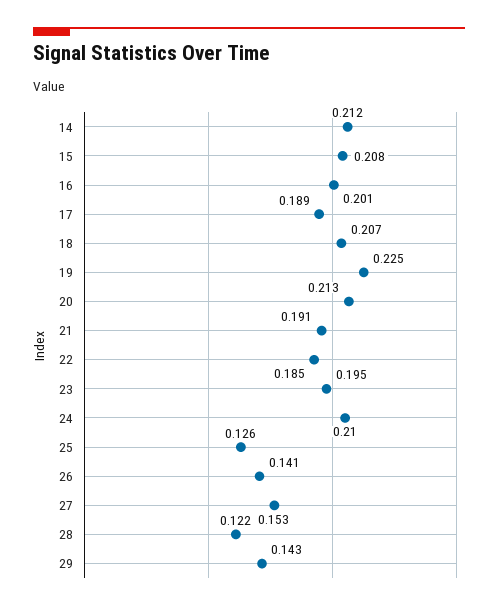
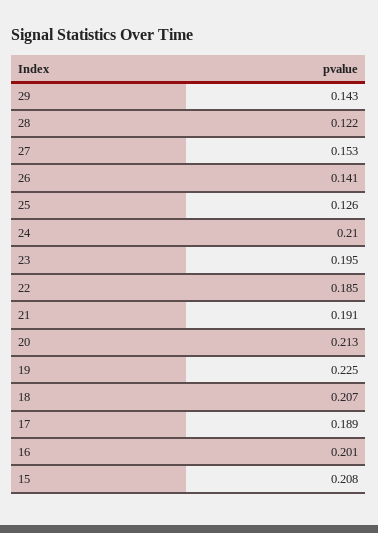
  {
-   "14": 0.212,
    "15": 0.208,
    "16": 0.201,
    "17": 0.189,
    "18": 0.207,
    "19": 0.225,
    "20": 0.213,
    "21": 0.191,
    "22": 0.185,
    "23": 0.195,
    "24": 0.21,
    "25": 0.126,
    "26": 0.141,
    "27": 0.153,
    "28": 0.122,
    "29": 0.143
  }

